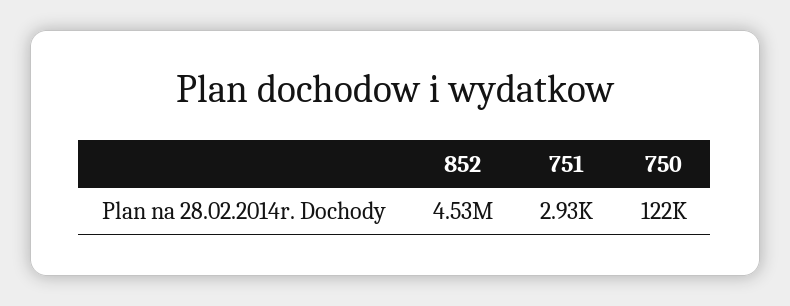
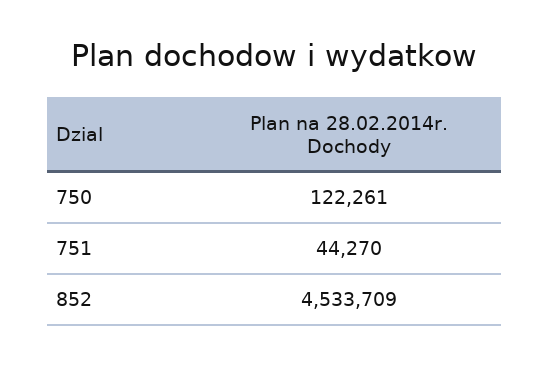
  {
    "852": 4533709,
-   "751": 2930,
+   "751": 44270,
    "750": 122261
  }

